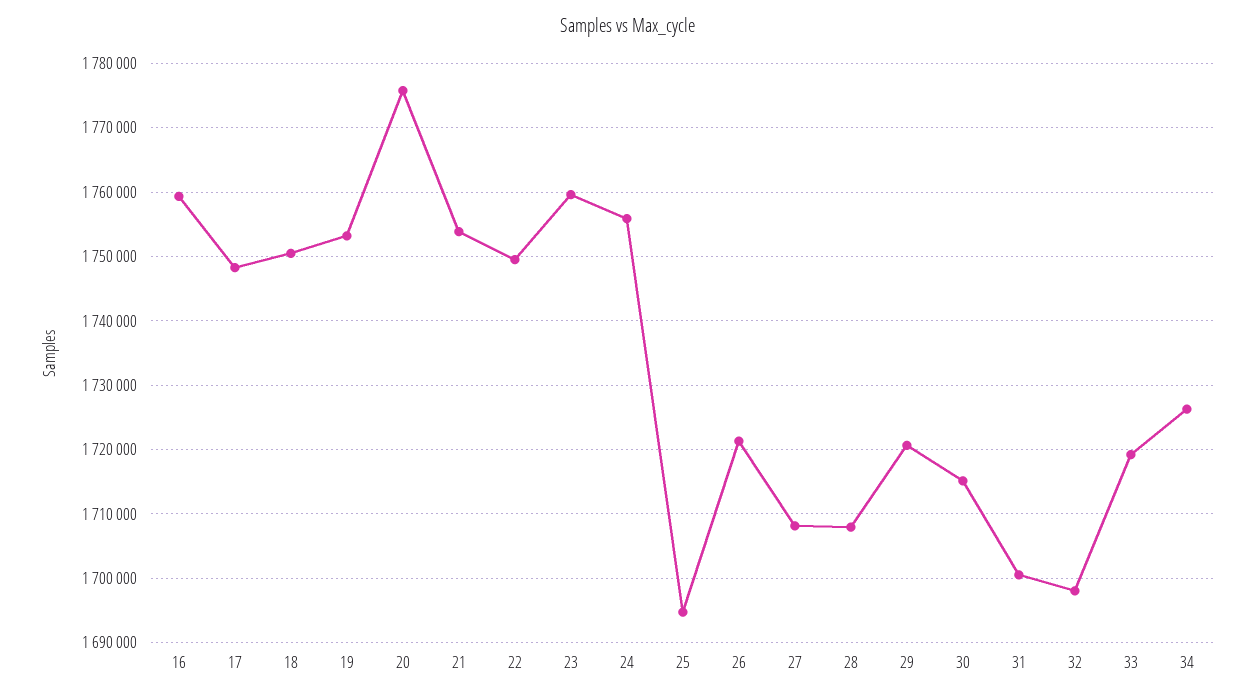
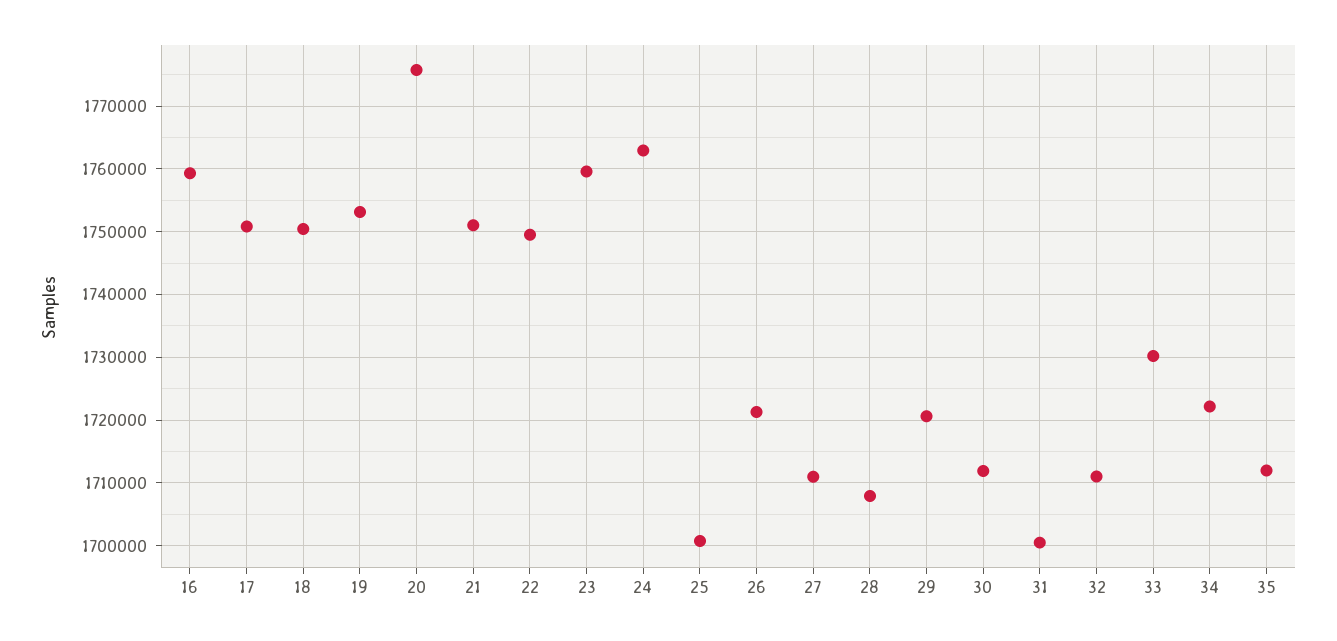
  {
    "16": 1759000,
-   "17": 1748000,
+   "17": 1751000,
    "18": 1750000,
    "19": 1753000,
    "20": 1776000,
-   "21": 1754000,
+   "21": 1751000,
    "22": 1750000,
    "23": 1760000,
-   "24": 1756000,
+   "24": 1763000,
-   "25": 1695000,
+   "25": 1701000,
    "26": 1721000,
-   "27": 1708000,
+   "27": 1711000,
    "28": 1708000,
    "29": 1721000,
-   "30": 1715000,
+   "30": 1712000,
    "31": 1700000,
-   "32": 1698000,
+   "32": 1711000,
-   "33": 1719000,
+   "33": 1730000,
-   "34": 1726000
+   "34": 1722000,
+   "35": 1712000
  }

